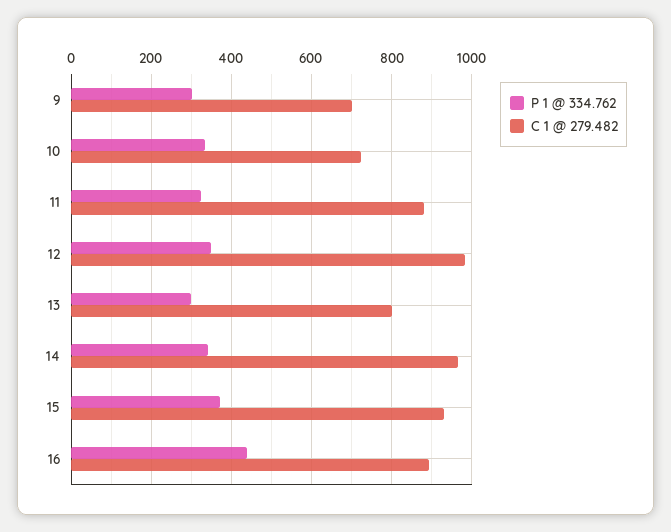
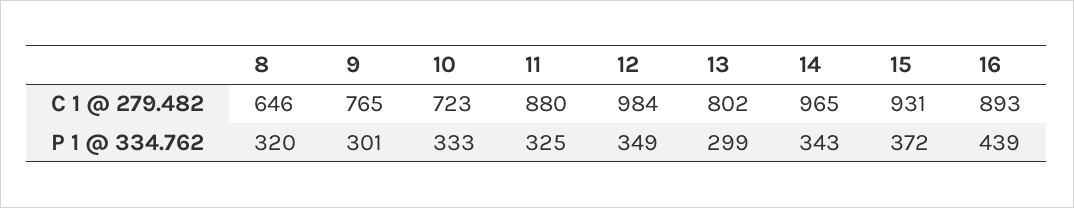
  {
    "P 1 @ 334.762": {
      "9": 301,
      "10": 333,
      "11": 325,
      "12": 349,
      "13": 299,
      "14": 343,
      "15": 372,
-     "16": 439
+     "16": 439,
+     "8": 320
    },
    "C 1 @ 279.482": {
-     "9": 700,
+     "9": 765,
      "10": 723,
      "11": 880,
      "12": 984,
      "13": 802,
      "14": 965,
      "15": 931,
-     "16": 893
+     "16": 893,
+     "8": 646
    }
  }

